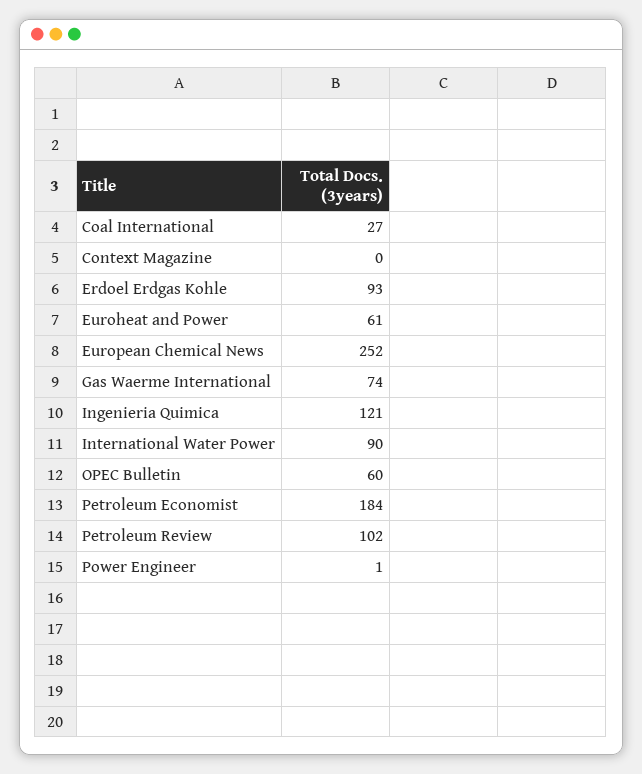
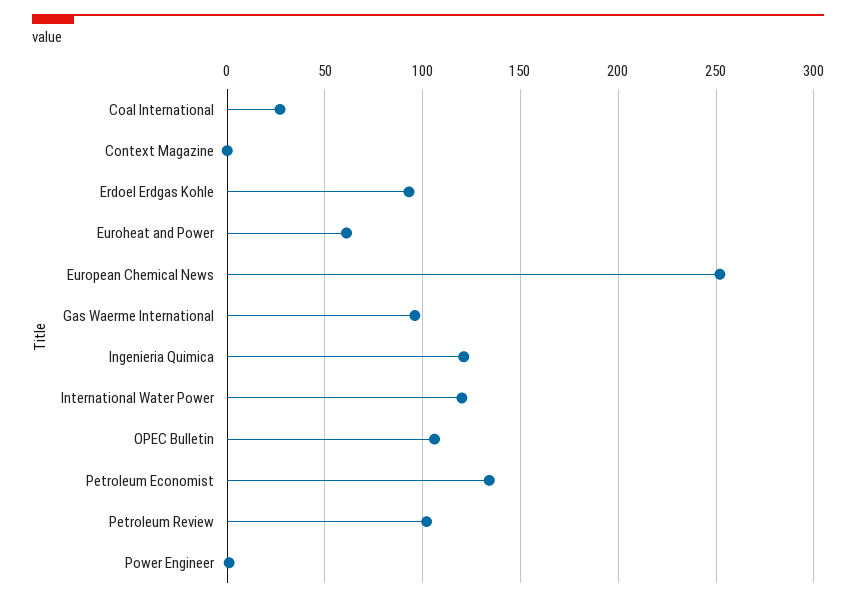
  {
    "Coal International": 27,
    "Context Magazine": 0,
    "Erdoel Erdgas Kohle": 93,
    "Euroheat and Power": 61,
    "European Chemical News": 252,
-   "Gas Waerme International": 74,
+   "Gas Waerme International": 95,
    "Ingenieria Quimica": 121,
-   "International Water Power": 90,
+   "International Water Power": 120,
-   "OPEC Bulletin": 60,
+   "OPEC Bulletin": 105,
-   "Petroleum Economist": 184,
+   "Petroleum Economist": 135,
    "Petroleum Review": 102,
    "Power Engineer": 1
  }

